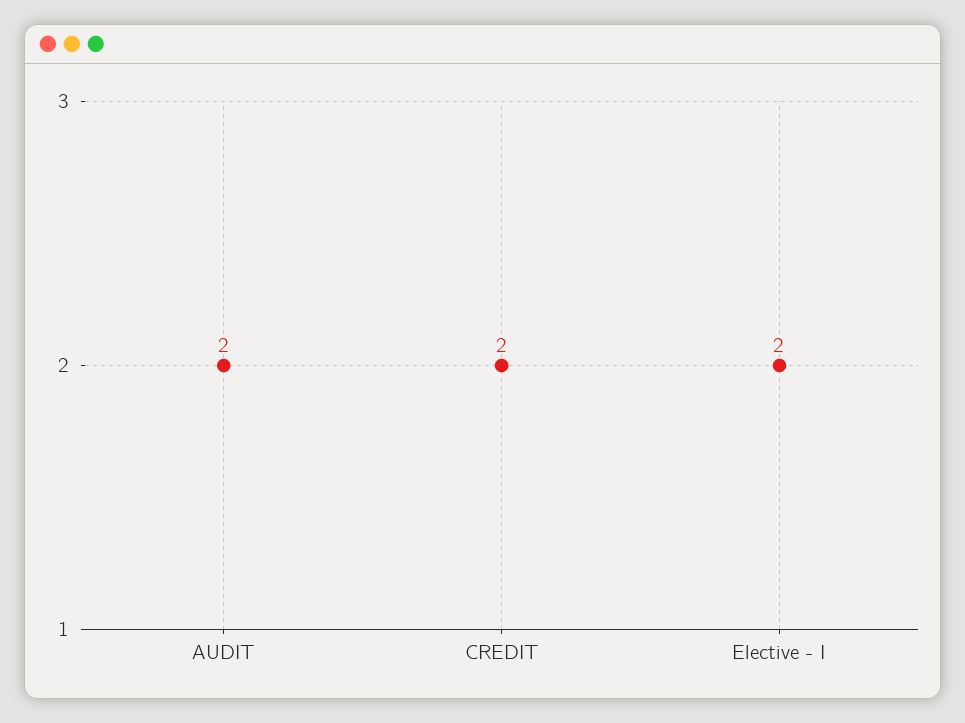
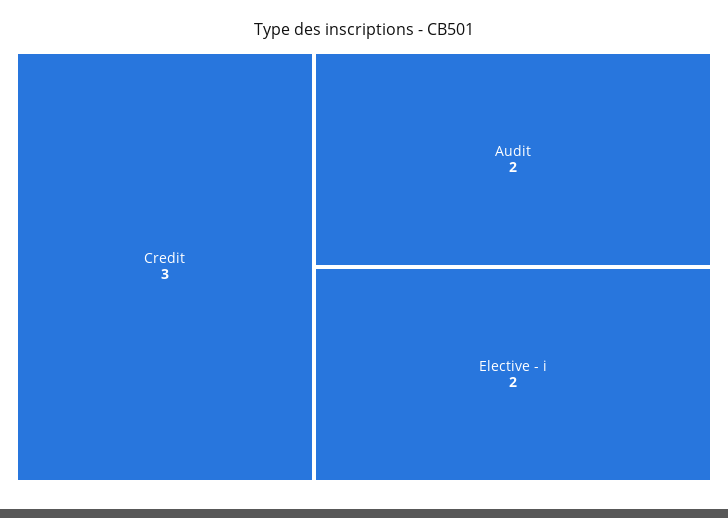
  {
    "AUDIT": 2,
-   "CREDIT": 2,
+   "CREDIT": 3,
    "Elective - I": 2
  }

